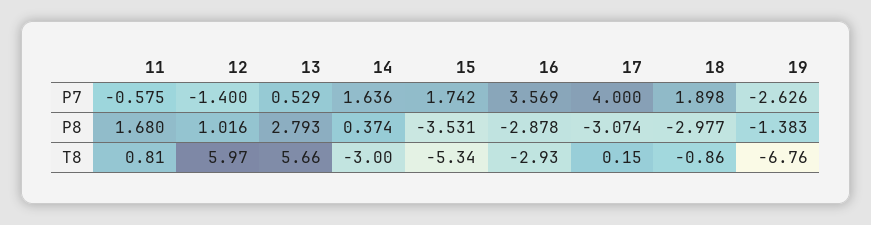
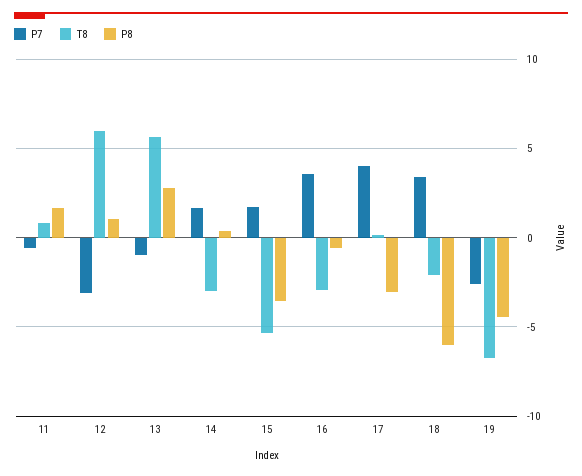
  {
    "P7": {
      "11": -0.575,
-     "12": -1.4,
+     "12": -3,
-     "13": 0.529,
+     "13": -1,
      "14": 1.636,
      "15": 1.742,
      "16": 3.569,
      "17": 4,
-     "18": 1.898,
+     "18": 3.5,
      "19": -2.626
    },
    "P8": {
      "11": 1.68,
      "12": 1.016,
      "13": 2.793,
      "14": 0.374,
      "15": -3.531,
-     "16": -2.878,
+     "16": -0.5,
      "17": -3.074,
-     "18": -2.977,
+     "18": -6,
-     "19": -1.383
+     "19": -4.5
    },
    "T8": {
      "11": 0.81,
      "12": 5.97,
      "13": 5.66,
      "14": -3,
      "15": -5.34,
      "16": -2.93,
      "17": 0.15,
-     "18": -0.86,
+     "18": -2,
      "19": -6.76
    }
  }

